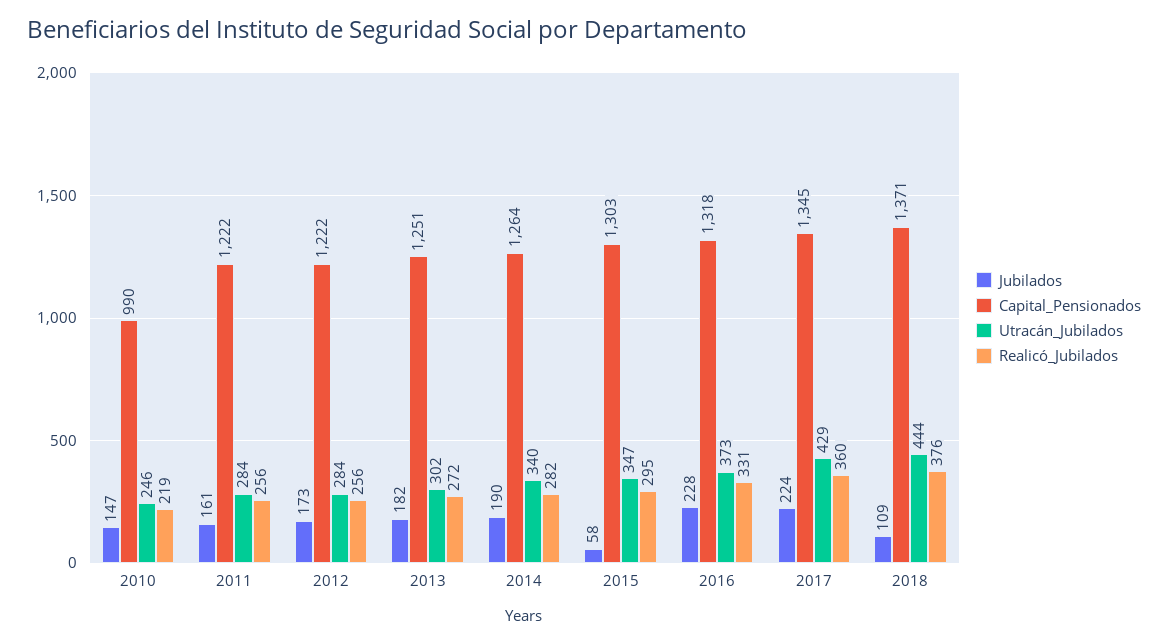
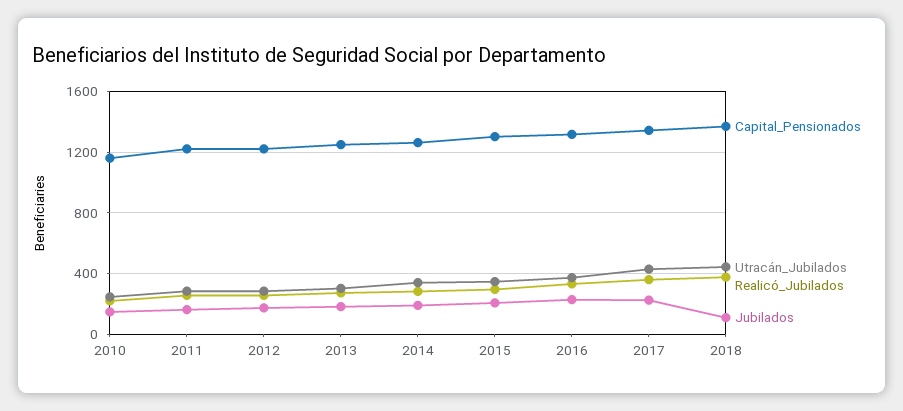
  {
    "Jubilados": {
      "2010": 147,
      "2011": 161,
      "2012": 173,
      "2013": 182,
      "2014": 190,
-     "2015": 58,
+     "2015": 200,
      "2016": 228,
      "2017": 224,
      "2018": 109
    },
    "Capital_Pensionados": {
-     "2010": 990,
+     "2010": 1150,
      "2011": 1222,
      "2012": 1222,
      "2013": 1251,
      "2014": 1264,
      "2015": 1303,
      "2016": 1318,
      "2017": 1345,
      "2018": 1371
    },
    "Utracán_Jubilados": {
      "2010": 246,
      "2011": 284,
      "2012": 284,
      "2013": 302,
      "2014": 340,
      "2015": 347,
      "2016": 373,
      "2017": 429,
      "2018": 444
    },
    "Realicó_Jubilados": {
      "2010": 219,
      "2011": 256,
      "2012": 256,
      "2013": 272,
      "2014": 282,
      "2015": 295,
      "2016": 331,
      "2017": 360,
      "2018": 376
    }
  }

